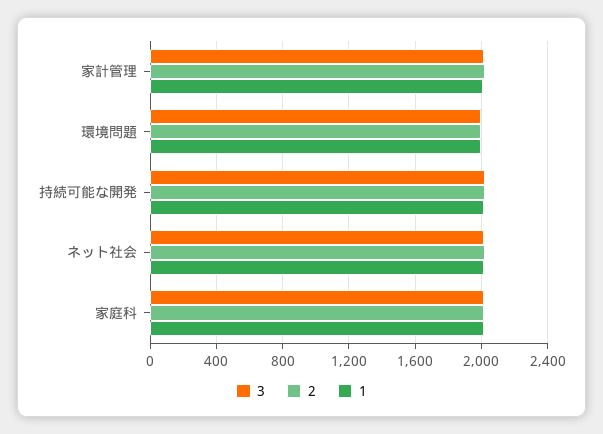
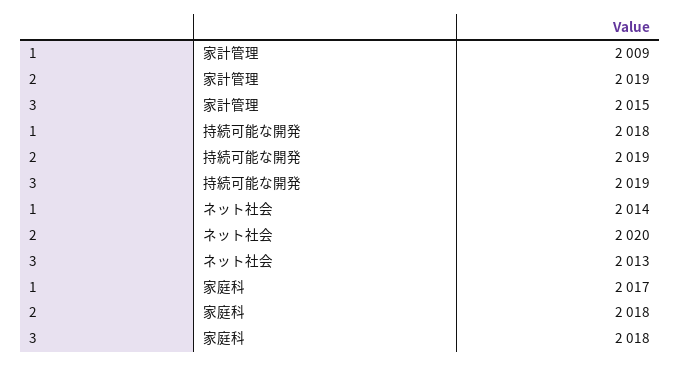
  {
    "3": {
      "家計管理": 2015,
-     "環境問題": 2000,
      "持続可能な開発": 2019,
      "ネット社会": 2013,
      "家庭科": 2018
    },
    "2": {
      "家計管理": 2019,
-     "環境問題": 2000,
      "持続可能な開発": 2019,
      "ネット社会": 2020,
      "家庭科": 2018
    },
    "1": {
      "家計管理": 2009,
-     "環境問題": 2000,
      "持続可能な開発": 2018,
      "ネット社会": 2014,
      "家庭科": 2017
    }
  }

